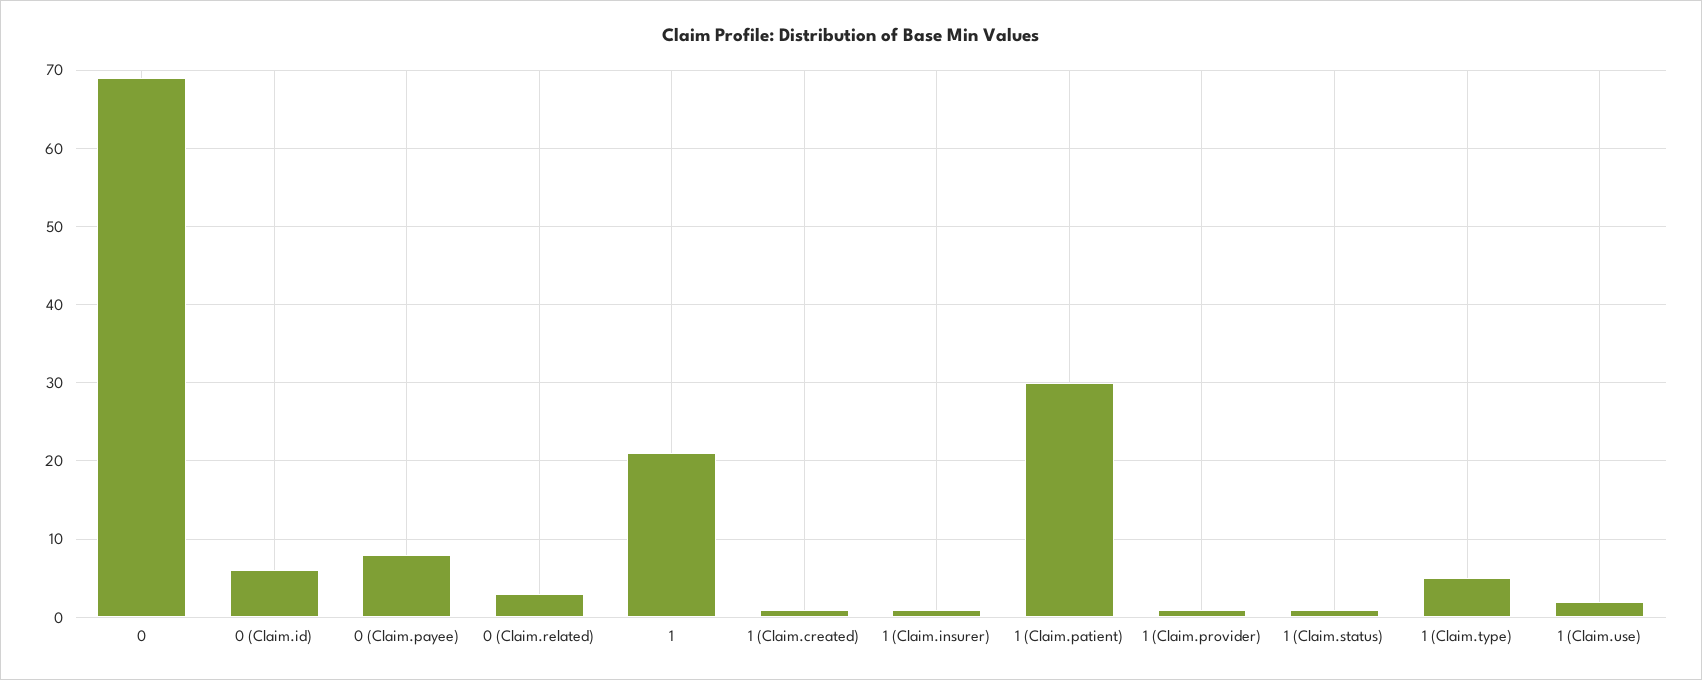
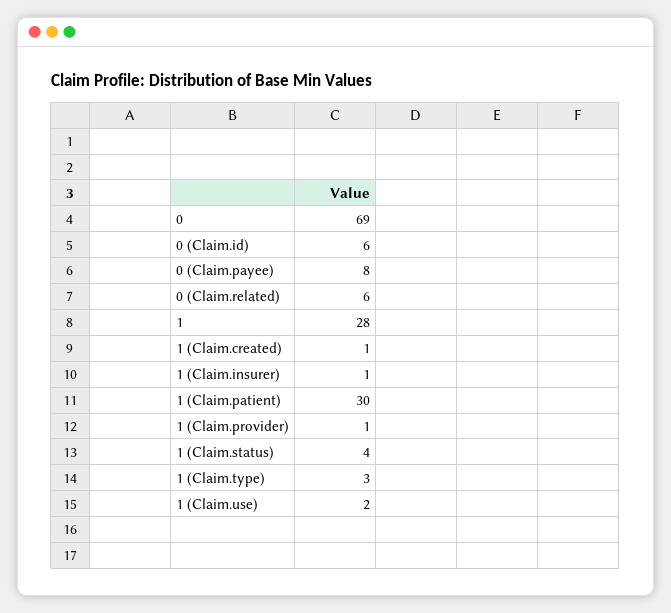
  {
    "0": 69,
    "0 (Claim.id)": 6,
    "0 (Claim.payee)": 8,
-   "0 (Claim.related)": 3,
+   "0 (Claim.related)": 6,
-   "1": 21,
+   "1": 28,
    "1 (Claim.created)": 1,
    "1 (Claim.insurer)": 1,
    "1 (Claim.patient)": 30,
    "1 (Claim.provider)": 1,
-   "1 (Claim.status)": 1,
+   "1 (Claim.status)": 4,
-   "1 (Claim.type)": 5,
+   "1 (Claim.type)": 3,
    "1 (Claim.use)": 2
  }

